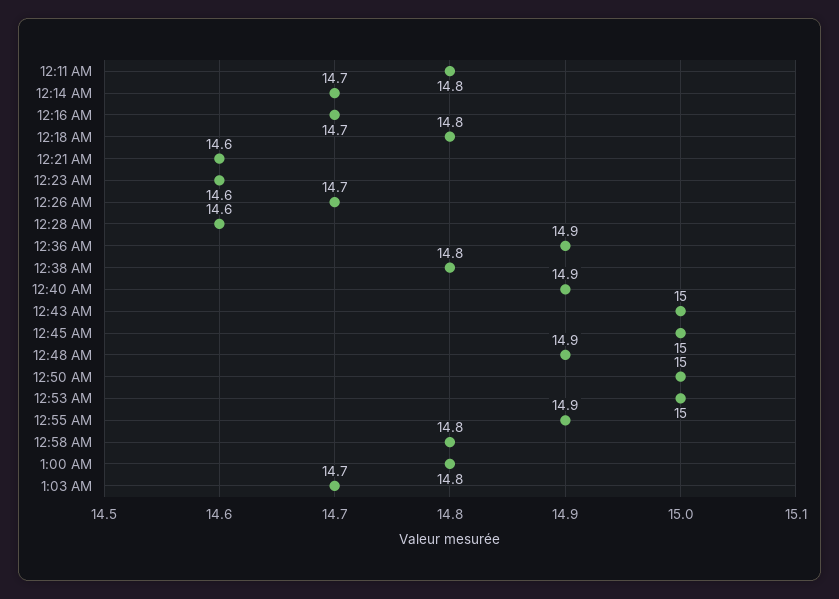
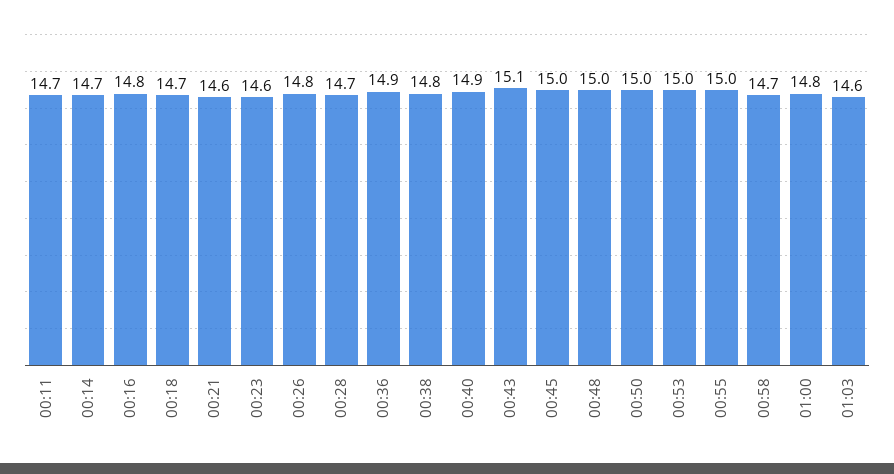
  {
-   "12:11 AM": 14.8,
+   "12:11 AM": 14.7,
    "12:14 AM": 14.7,
-   "12:16 AM": 14.7,
+   "12:16 AM": 14.8,
-   "12:18 AM": 14.8,
+   "12:18 AM": 14.7,
    "12:21 AM": 14.6,
    "12:23 AM": 14.6,
-   "12:26 AM": 14.7,
+   "12:26 AM": 14.8,
-   "12:28 AM": 14.6,
+   "12:28 AM": 14.7,
    "12:36 AM": 14.9,
    "12:38 AM": 14.8,
    "12:40 AM": 14.9,
-   "12:43 AM": 15,
+   "12:43 AM": 15.1,
    "12:45 AM": 15,
-   "12:48 AM": 14.9,
+   "12:48 AM": 15,
    "12:50 AM": 15,
    "12:53 AM": 15,
-   "12:55 AM": 14.9,
+   "12:55 AM": 15,
-   "12:58 AM": 14.8,
+   "12:58 AM": 14.7,
    "1:00 AM": 14.8,
-   "1:03 AM": 14.7
+   "1:03 AM": 14.6
  }

